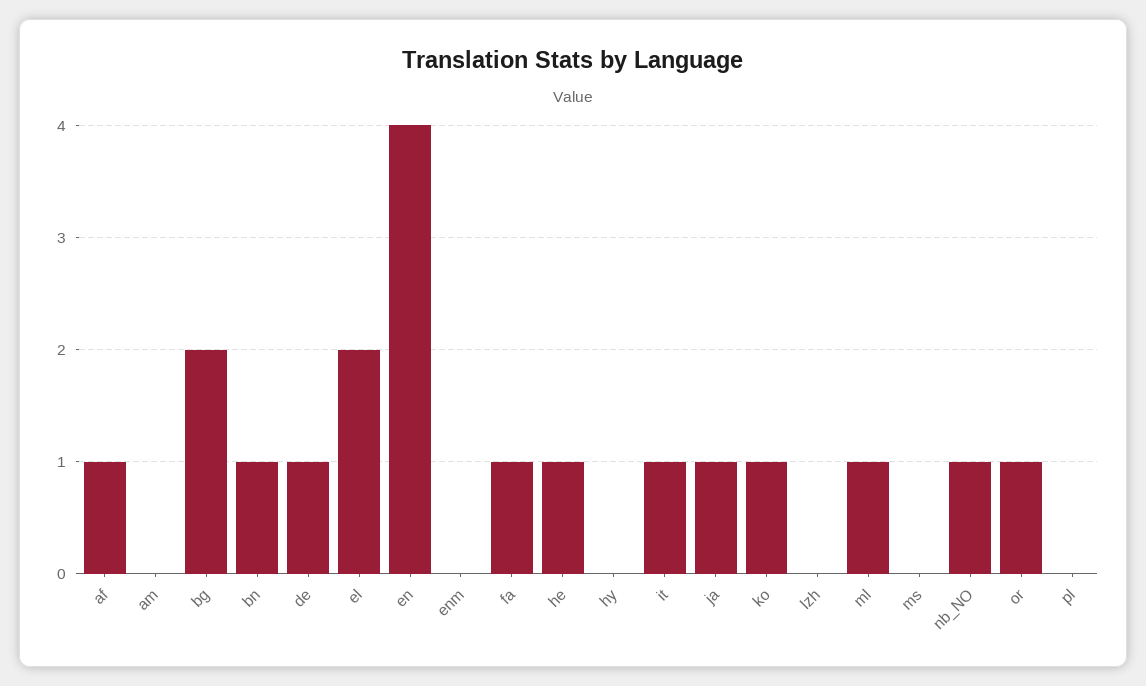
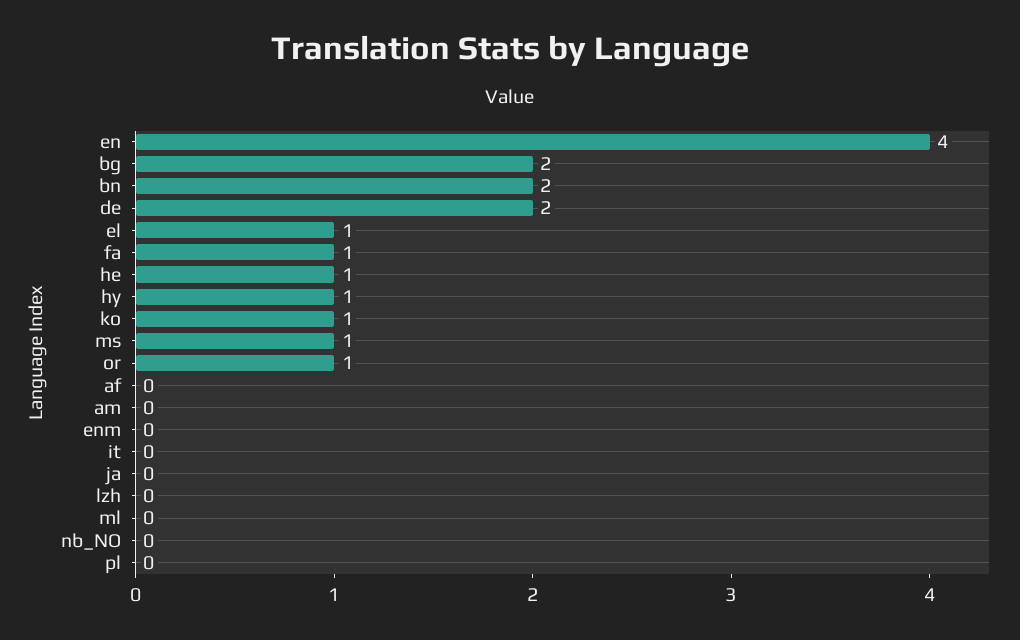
  {
-   "af": 1,
+   "af": 0,
    "am": 0,
    "bg": 2,
-   "bn": 1,
+   "bn": 2,
-   "de": 1,
+   "de": 2,
-   "el": 2,
+   "el": 1,
    "en": 4,
    "enm": 0,
    "fa": 1,
    "he": 1,
-   "hy": 0,
+   "hy": 1,
-   "it": 1,
+   "it": 0,
-   "ja": 1,
+   "ja": 0,
    "ko": 1,
    "lzh": 0,
-   "ml": 1,
+   "ml": 0,
-   "ms": 0,
+   "ms": 1,
-   "nb_NO": 1,
+   "nb_NO": 0,
    "or": 1,
    "pl": 0
  }

